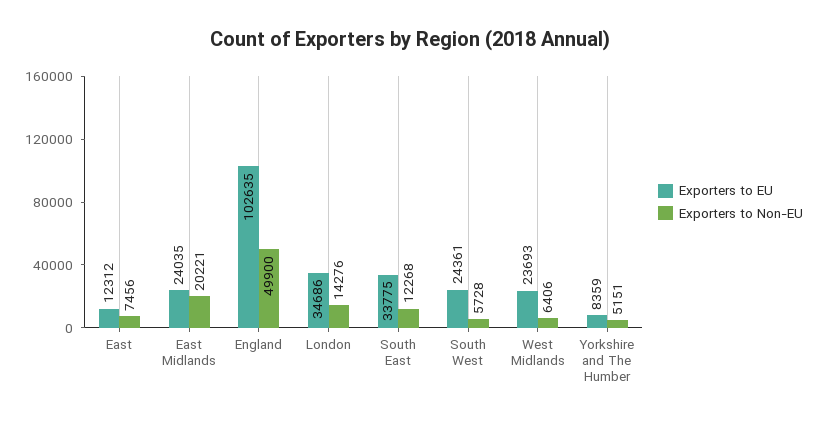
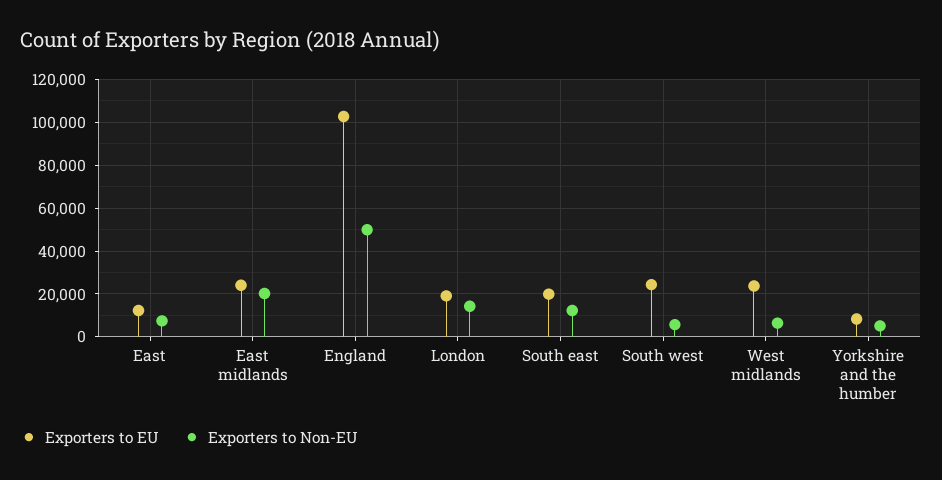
  {
    "Exporters to EU": {
      "East": 12312,
      "East Midlands": 24035,
      "England": 102635,
-     "London": 34686,
+     "London": 20000,
-     "South East": 33775,
+     "South East": 20000,
      "South West": 24361,
      "West Midlands": 23693,
      "Yorkshire and The Humber": 8359
    },
    "Exporters to Non-EU": {
      "East": 7456,
      "East Midlands": 20221,
      "England": 49900,
      "London": 14276,
      "South East": 12268,
      "South West": 5728,
      "West Midlands": 6406,
      "Yorkshire and The Humber": 5151
    }
  }

